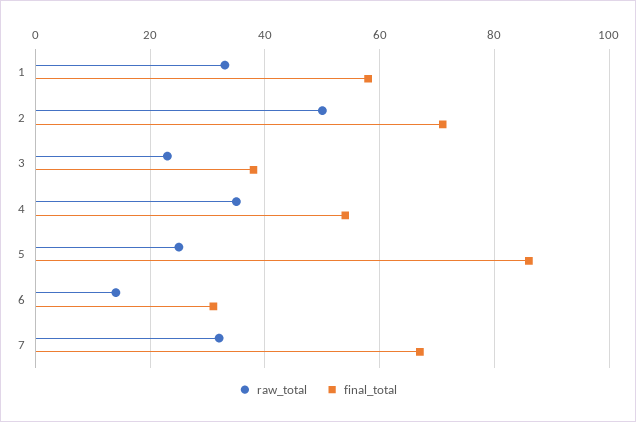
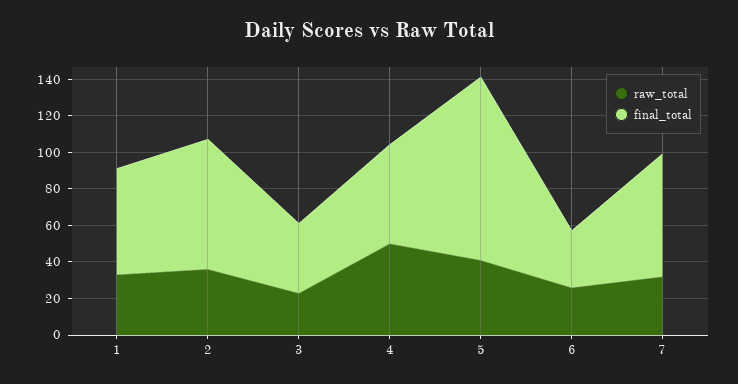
  {
    "raw_total": {
      "1": 35,
-     "2": 50,
+     "2": 35,
      "3": 25,
-     "4": 35,
+     "4": 50,
-     "5": 25,
+     "5": 40,
-     "6": 15,
+     "6": 25,
      "7": 30
    },
    "final_total": {
      "1": 60,
      "2": 70,
      "3": 40,
      "4": 55,
-     "5": 85,
+     "5": 100,
      "6": 30,
      "7": 65
    }
  }

